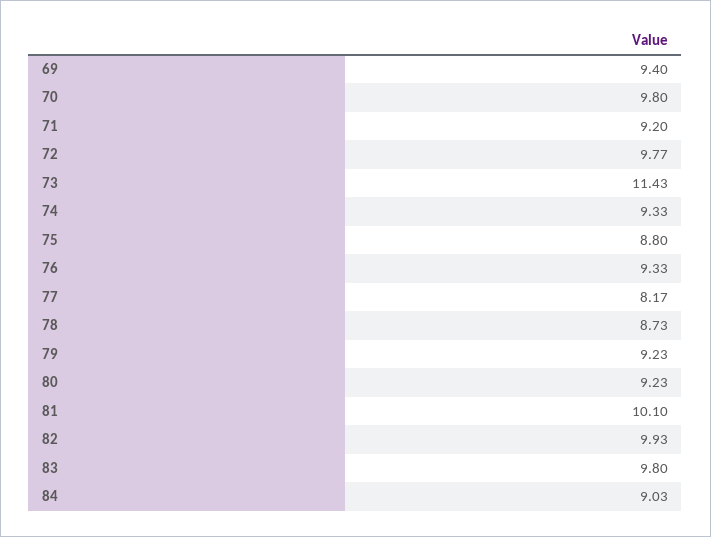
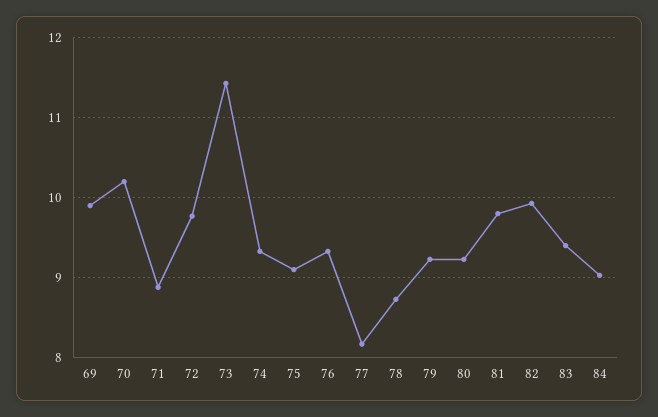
  {
-   "69": 9.4,
+   "69": 9.9,
-   "70": 9.8,
+   "70": 10.2,
-   "71": 9.2,
+   "71": 8.9,
    "72": 9.77,
    "73": 11.43,
    "74": 9.33,
-   "75": 8.8,
+   "75": 9.1,
    "76": 9.33,
    "77": 8.17,
    "78": 8.73,
    "79": 9.23,
    "80": 9.23,
-   "81": 10.1,
+   "81": 9.8,
    "82": 9.93,
-   "83": 9.8,
+   "83": 9.4,
    "84": 9.03
  }

